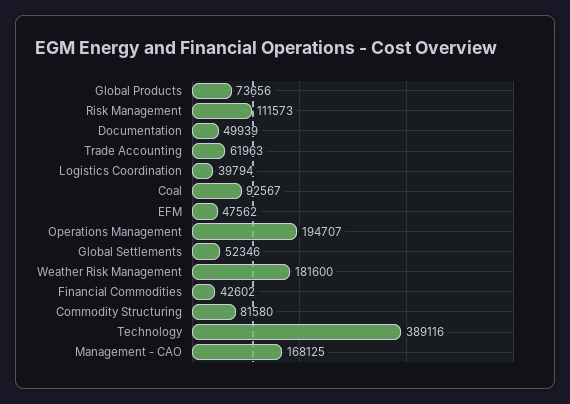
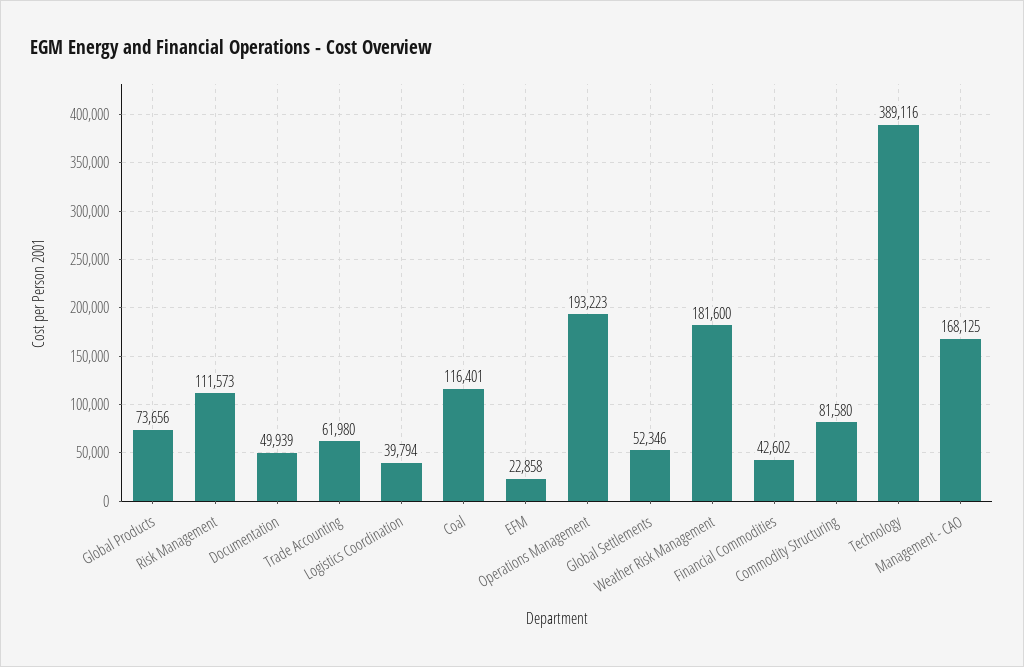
  {
    "Global Products": 73656,
    "Risk Management": 111573,
    "Documentation": 49939,
-   "Trade Accounting": 61963,
+   "Trade Accounting": 61980,
    "Logistics Coordination": 39794,
-   "Coal": 92567,
+   "Coal": 116401,
-   "EFM": 47562,
+   "EFM": 22858,
-   "Operations Management": 194707,
+   "Operations Management": 193223,
    "Global Settlements": 52346,
    "Weather Risk Management": 181600,
    "Financial Commodities": 42602,
    "Commodity Structuring": 81580,
    "Technology": 389116,
    "Management - CAO": 168125
  }

